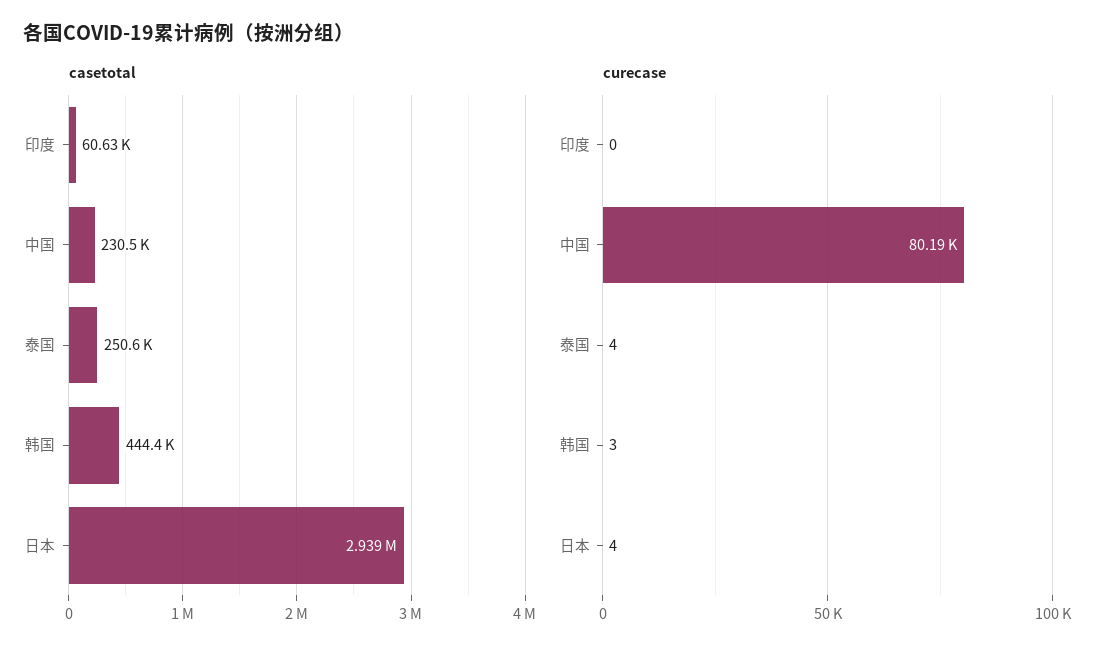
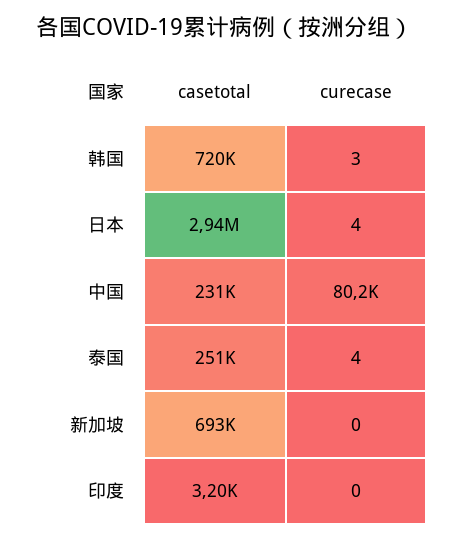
  {
    "casetotal": {
-     "印度": 60630,
+     "印度": 3200,
      "中国": 230500,
      "泰国": 250600,
-     "韩国": 444400,
+     "韩国": 720000,
-     "日本": 2939000
+     "日本": 2939000,
+     "新加坡": 693000
    },
    "curecase": {
      "印度": 0,
      "中国": 80190,
      "泰国": 4,
      "韩国": 3,
-     "日本": 4
+     "日本": 4,
+     "新加坡": 0
    }
  }

